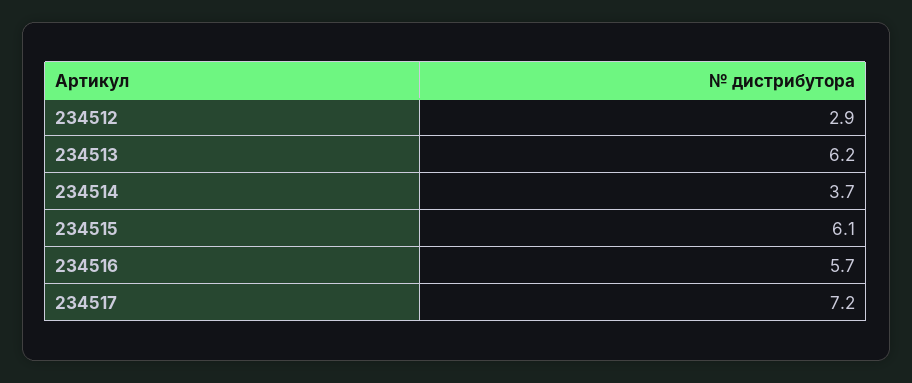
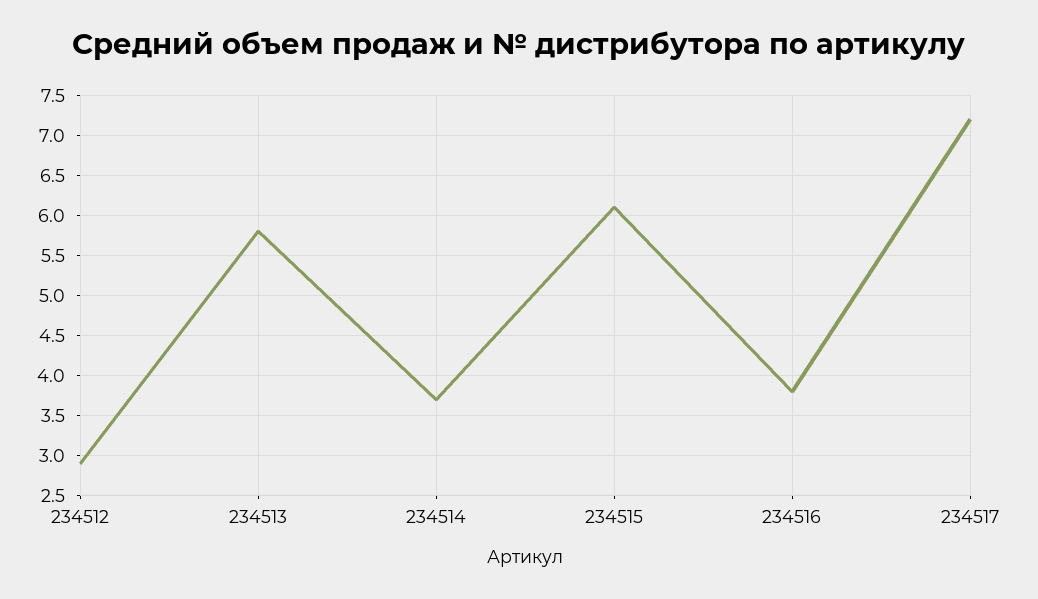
  {
    "234512": 2.9,
-   "234513": 6.2,
+   "234513": 5.8,
    "234514": 3.7,
    "234515": 6.1,
-   "234516": 5.7,
+   "234516": 3.8,
    "234517": 7.2
  }

